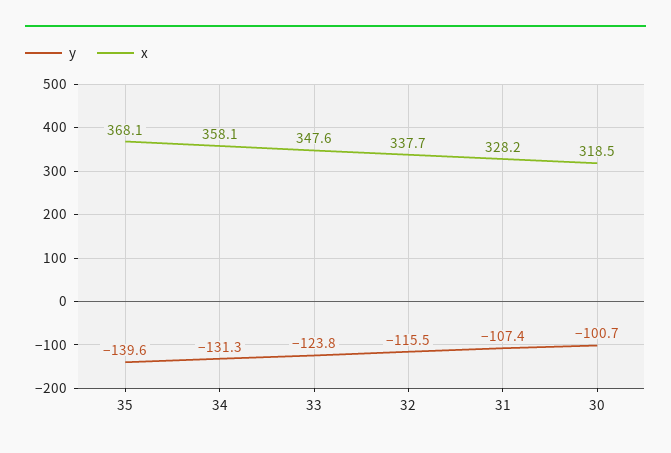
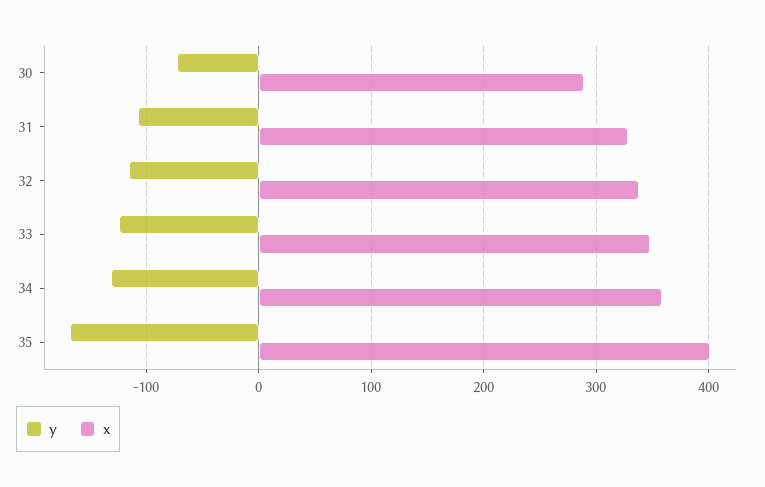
  {
    "y": {
-     "35": -139.6,
+     "35": -170,
      "34": -131.3,
      "33": -123.8,
      "32": -115.5,
      "31": -107.4,
-     "30": -100.7
+     "30": -70
    },
    "x": {
-     "35": 368.1,
+     "35": 400,
      "34": 358.1,
      "33": 347.6,
      "32": 337.7,
      "31": 328.2,
-     "30": 318.5
+     "30": 290
    }
  }

